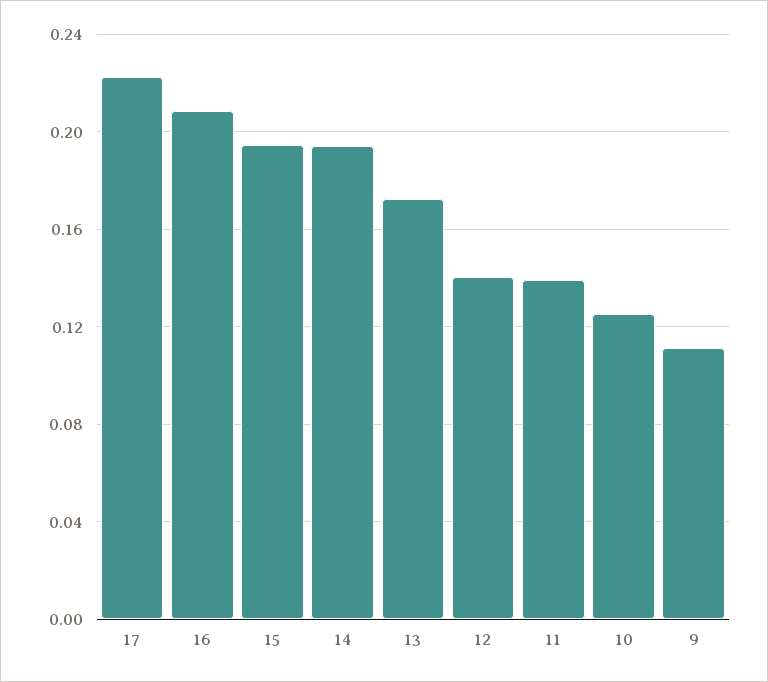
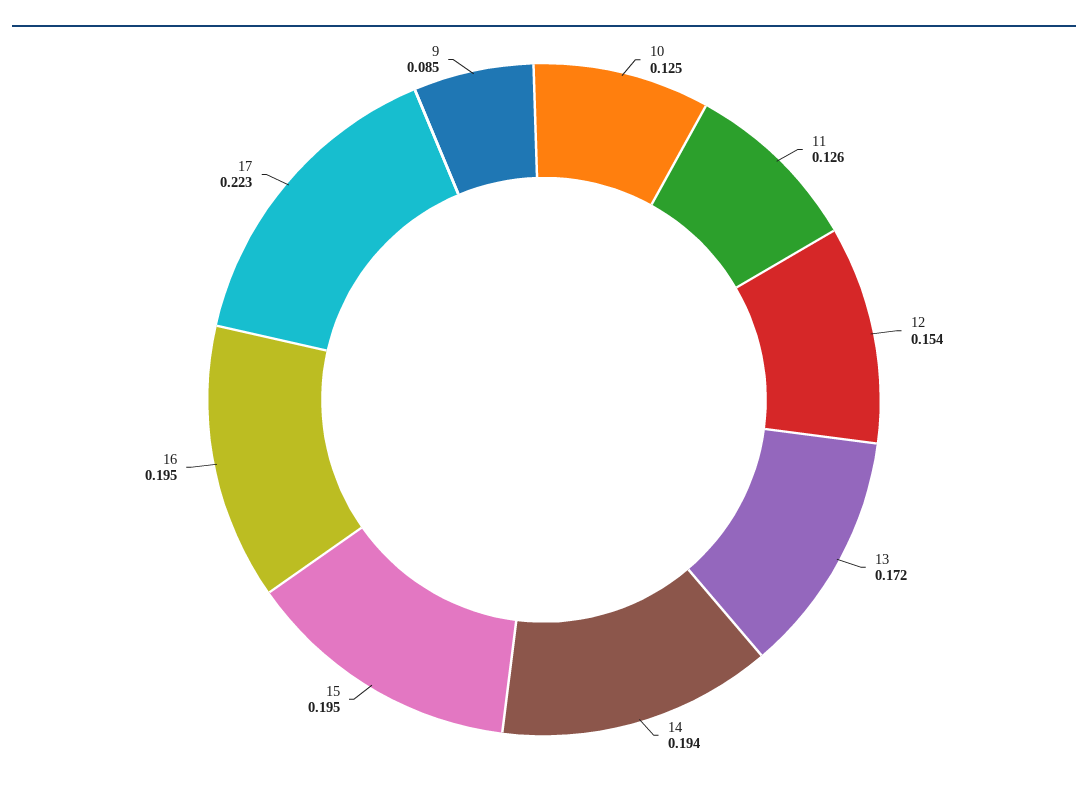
  {
    "17": 0.223,
-   "16": 0.21,
+   "16": 0.195,
    "15": 0.195,
    "14": 0.194,
    "13": 0.172,
-   "12": 0.14,
+   "12": 0.154,
-   "11": 0.14,
+   "11": 0.126,
    "10": 0.125,
-   "9": 0.11
+   "9": 0.085
  }

